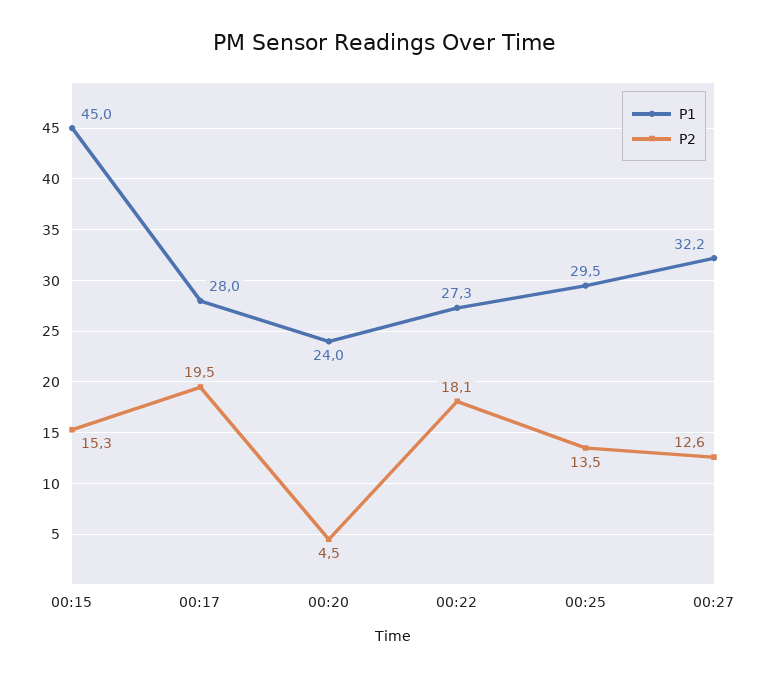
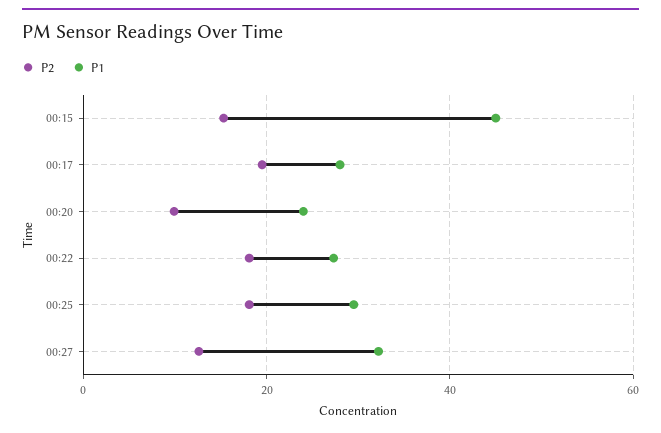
  {
    "P1": {
      "00:15": 45,
      "00:17": 28,
      "00:20": 24,
      "00:22": 27.3,
      "00:25": 29.5,
      "00:27": 32.2
    },
    "P2": {
      "00:15": 15.3,
      "00:17": 19.5,
-     "00:20": 4.5,
+     "00:20": 10,
      "00:22": 18.1,
-     "00:25": 13.5,
+     "00:25": 18,
      "00:27": 12.6
    }
  }

